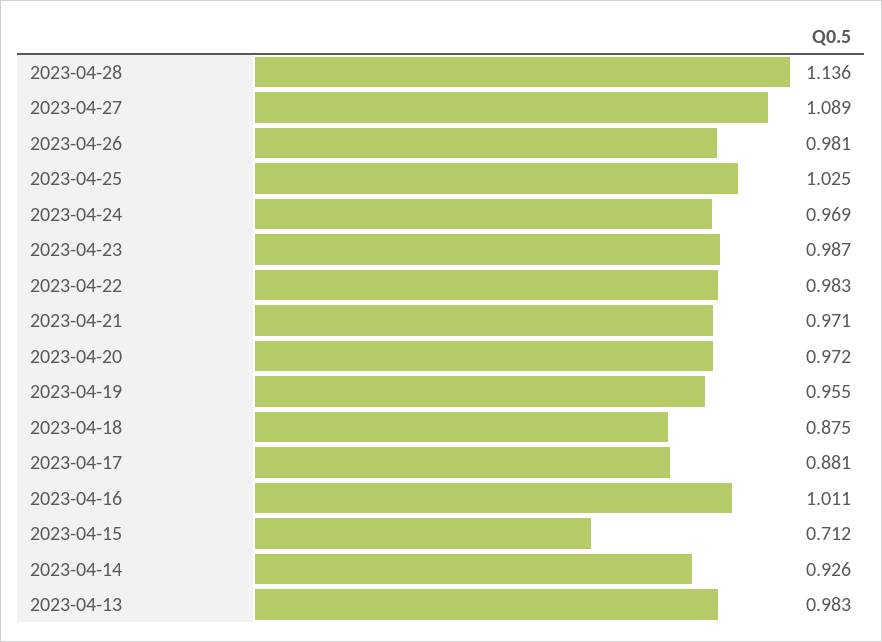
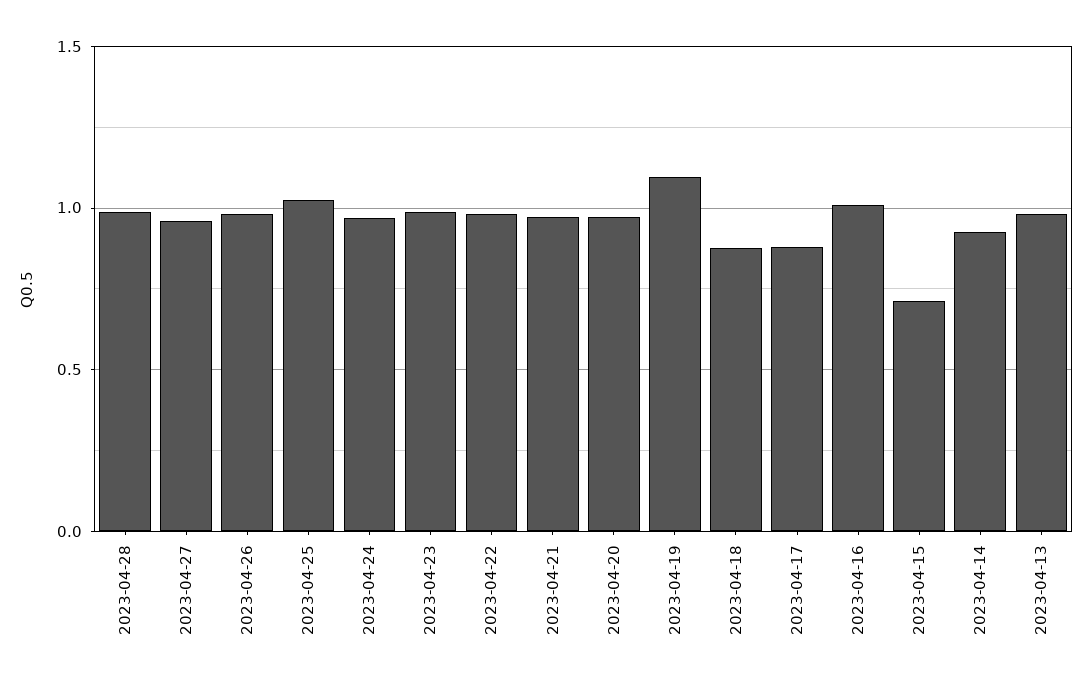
  {
-   "2023-04-28": 1.136,
+   "2023-04-28": 1,
-   "2023-04-27": 1.089,
+   "2023-04-27": 0.95,
    "2023-04-26": 0.981,
    "2023-04-25": 1.025,
    "2023-04-24": 0.969,
    "2023-04-23": 0.987,
    "2023-04-22": 0.983,
    "2023-04-21": 0.971,
    "2023-04-20": 0.972,
-   "2023-04-19": 0.955,
+   "2023-04-19": 1.1,
    "2023-04-18": 0.875,
    "2023-04-17": 0.881,
    "2023-04-16": 1.011,
    "2023-04-15": 0.712,
    "2023-04-14": 0.926,
    "2023-04-13": 0.983
  }

